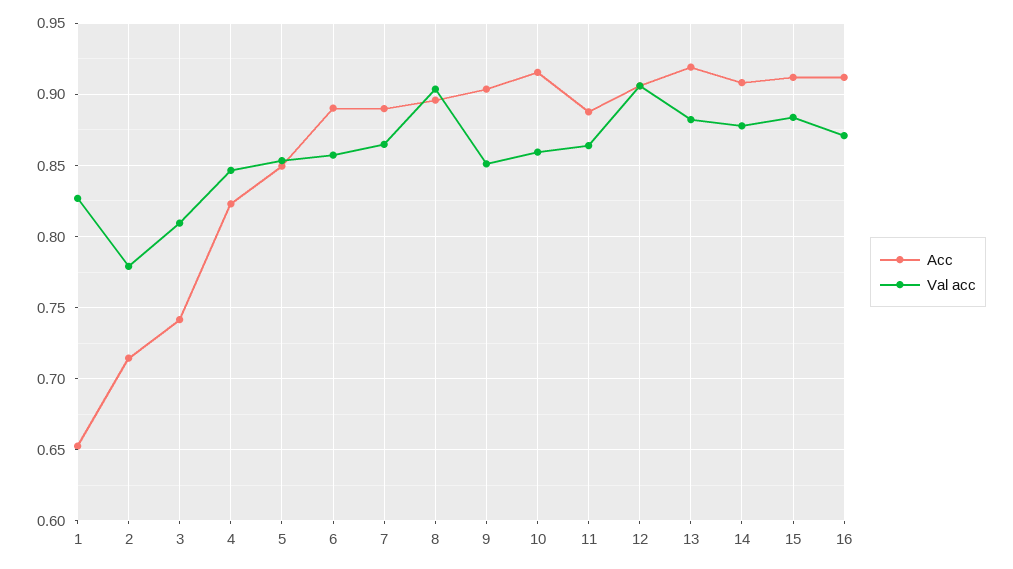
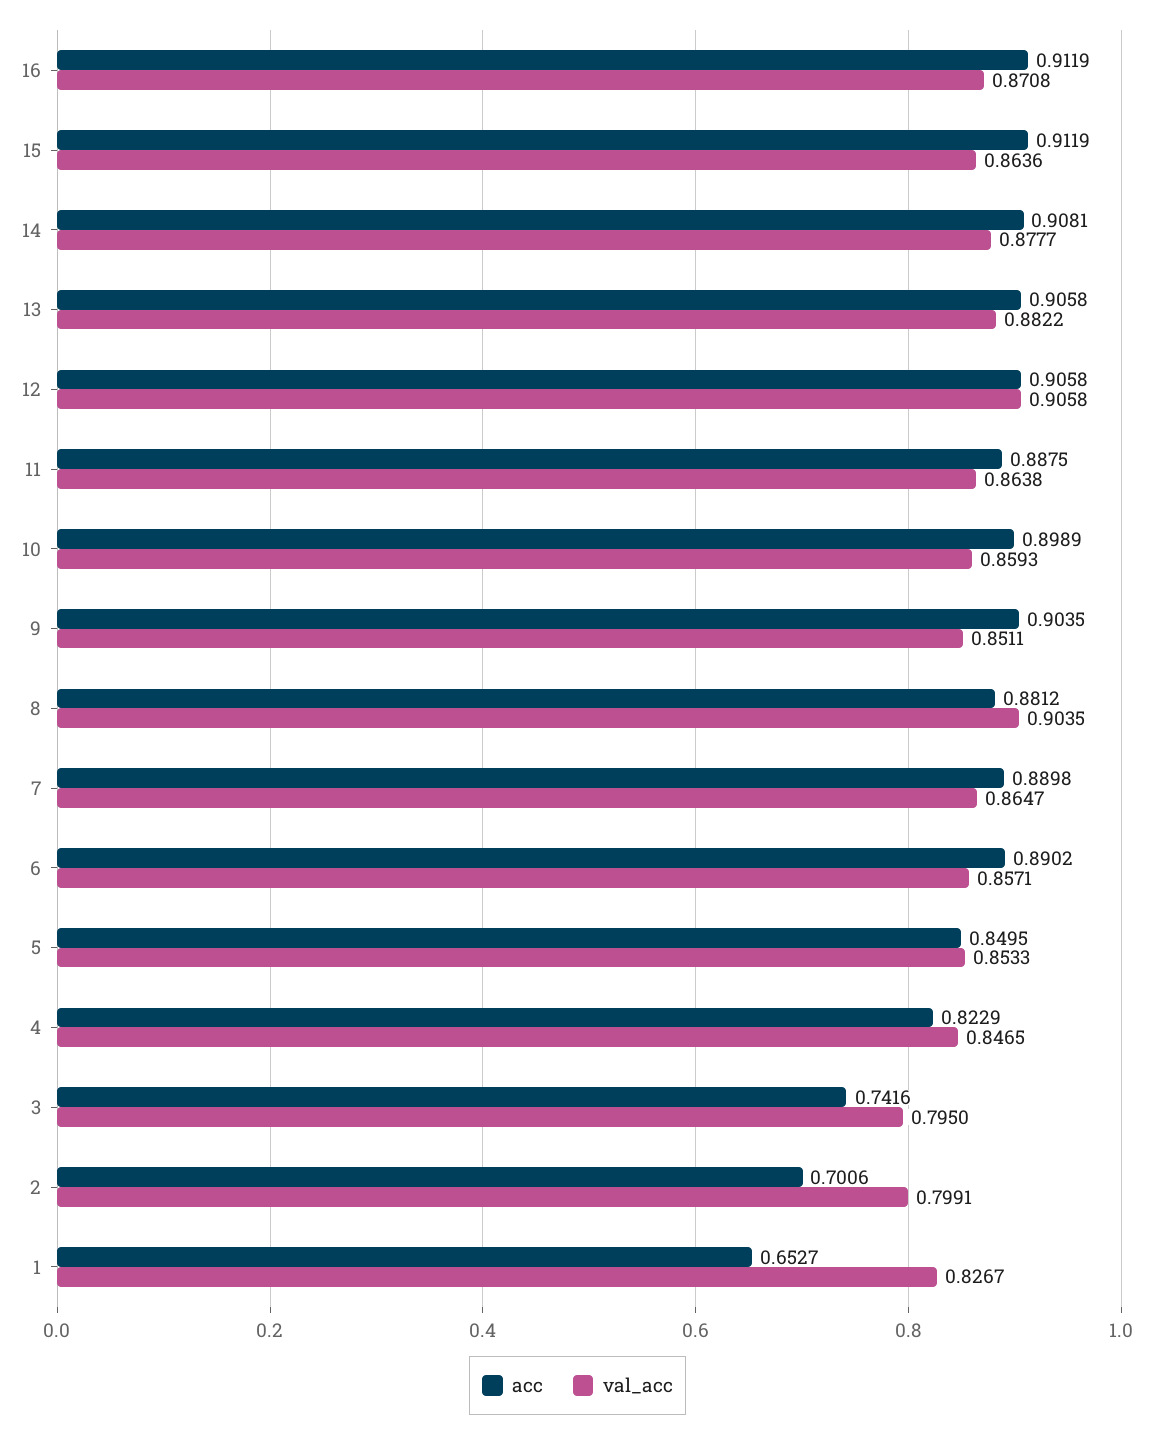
  {
    "Acc": {
      "1": 0.6527,
-     "2": 0.715,
+     "2": 0.7006,
      "3": 0.7416,
      "4": 0.8229,
      "5": 0.8495,
      "6": 0.8902,
      "7": 0.8898,
-     "8": 0.895,
+     "8": 0.8812,
      "9": 0.9035,
-     "10": 0.915,
+     "10": 0.8989,
      "11": 0.8875,
      "12": 0.9058,
-     "13": 0.92,
+     "13": 0.9058,
      "14": 0.9081,
      "15": 0.9119,
      "16": 0.9119
    },
    "Val acc": {
      "1": 0.8267,
-     "2": 0.78,
+     "2": 0.7991,
-     "3": 0.81,
+     "3": 0.795,
      "4": 0.8465,
      "5": 0.8533,
      "6": 0.8571,
      "7": 0.8647,
      "8": 0.9035,
      "9": 0.8511,
      "10": 0.8593,
      "11": 0.8638,
      "12": 0.9058,
      "13": 0.8822,
      "14": 0.8777,
-     "15": 0.885,
+     "15": 0.8636,
      "16": 0.8708
    }
  }

